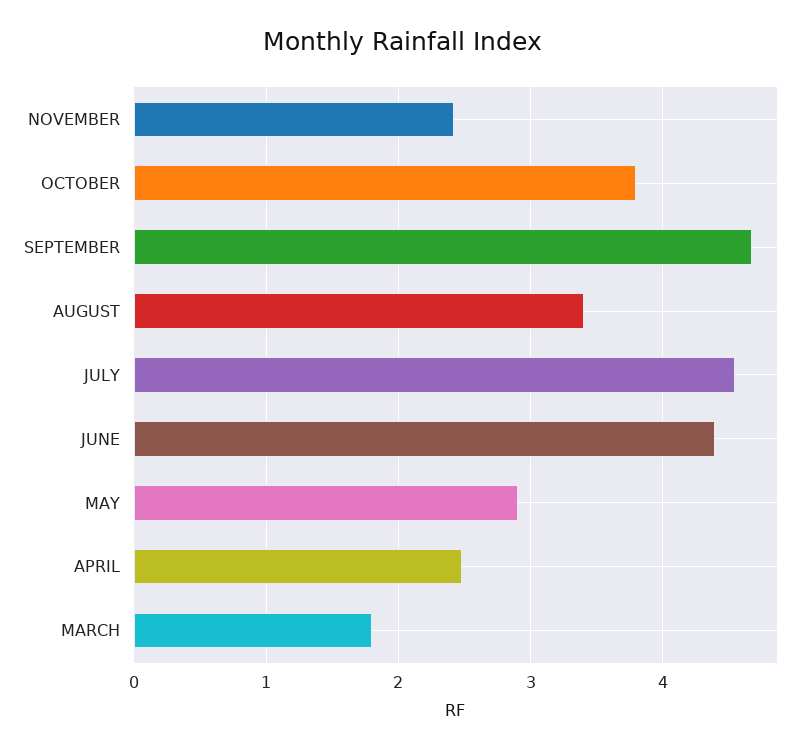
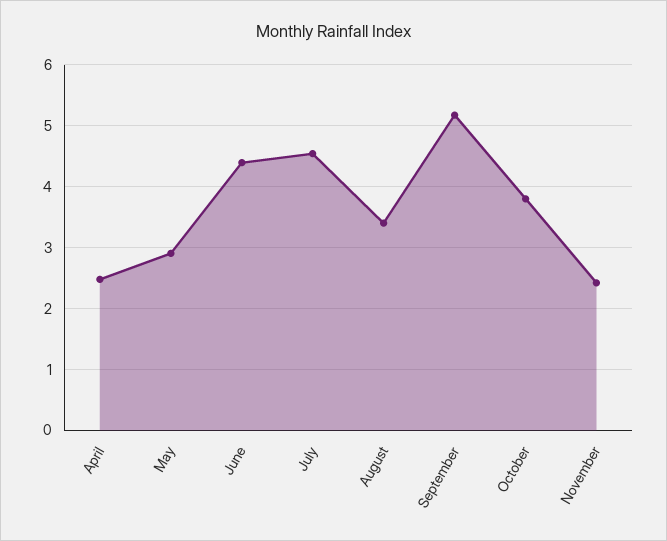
  {
    "NOVEMBER": 2.4,
    "OCTOBER": 3.8,
-   "SEPTEMBER": 4.7,
+   "SEPTEMBER": 5.2,
    "AUGUST": 3.4,
    "JULY": 4.5,
    "JUNE": 4.4,
    "MAY": 2.9,
-   "APRIL": 2.5,
+   "APRIL": 2.5
-   "MARCH": 1.8
  }

